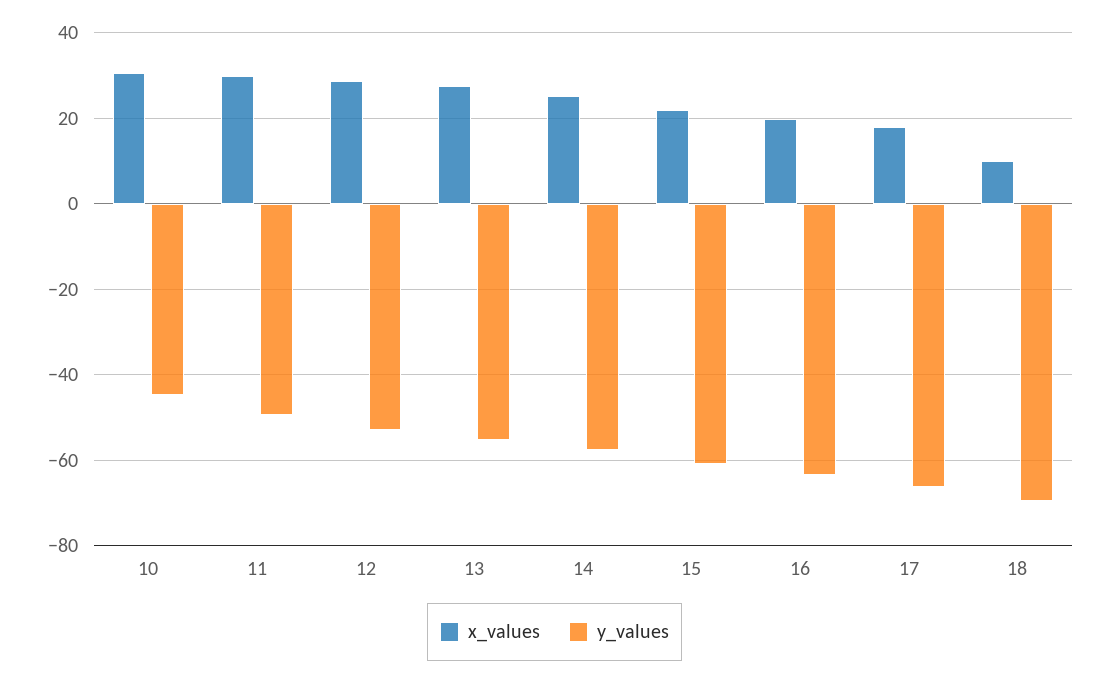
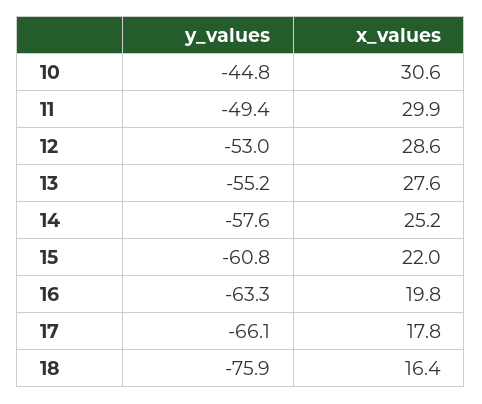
  {
    "x_values": {
      "10": 30.6,
      "11": 29.9,
      "12": 28.6,
      "13": 27.6,
      "14": 25.2,
      "15": 22,
      "16": 19.8,
      "17": 17.8,
-     "18": 10
+     "18": 16.4
    },
    "y_values": {
      "10": -44.8,
      "11": -49.4,
      "12": -53,
      "13": -55.2,
      "14": -57.6,
      "15": -60.8,
      "16": -63.3,
      "17": -66.1,
-     "18": -70
+     "18": -75.9
    }
  }

